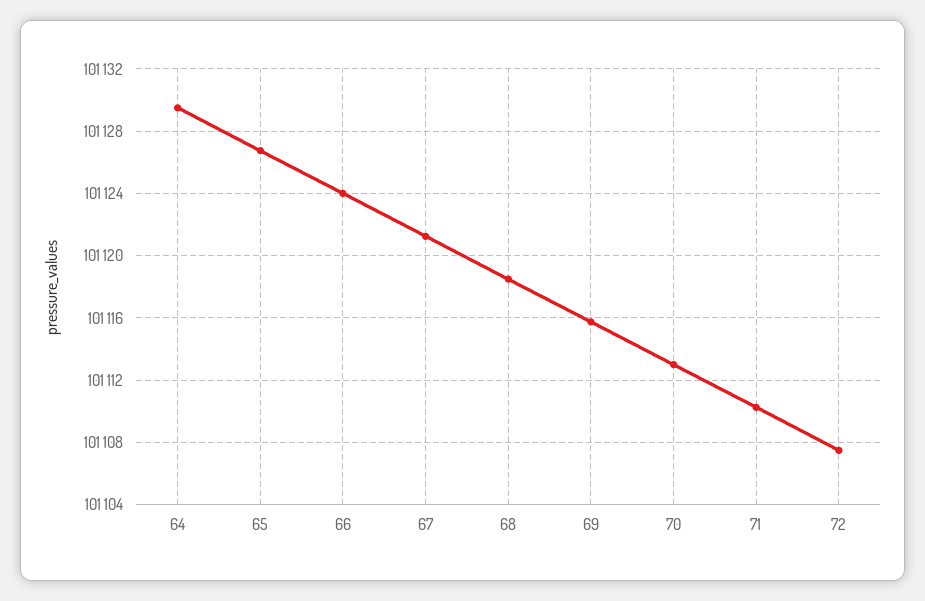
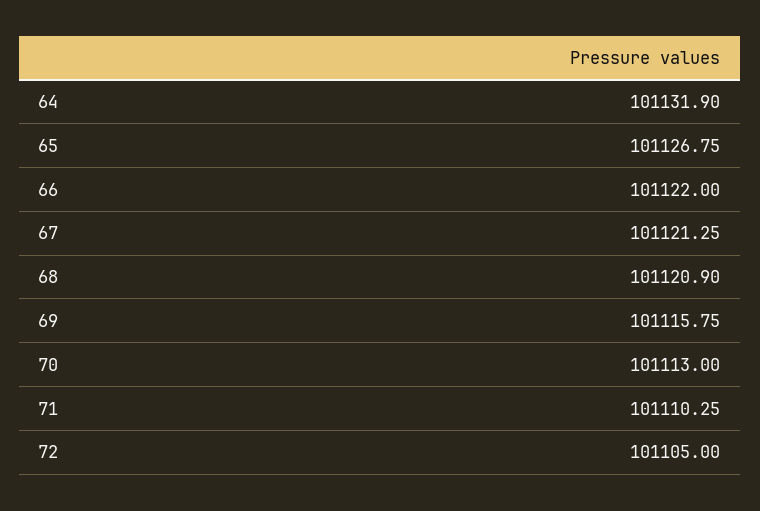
  {
-   "64": 101129.5,
+   "64": 101131.9,
    "65": 101126.75,
-   "66": 101124,
+   "66": 101122,
    "67": 101121.25,
-   "68": 101118.5,
+   "68": 101120.9,
    "69": 101115.75,
    "70": 101113,
    "71": 101110.25,
-   "72": 101107.5
+   "72": 101105
  }

